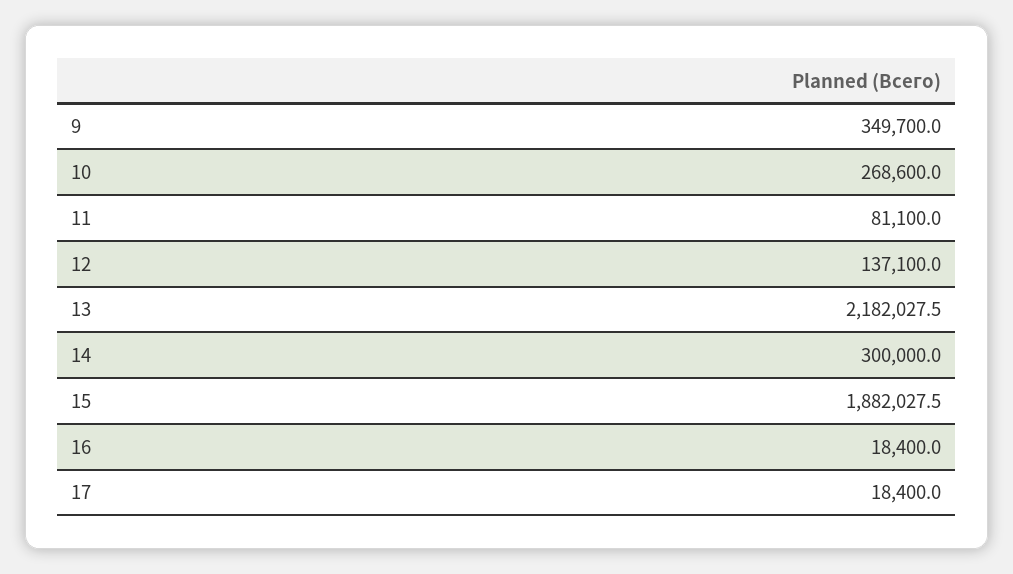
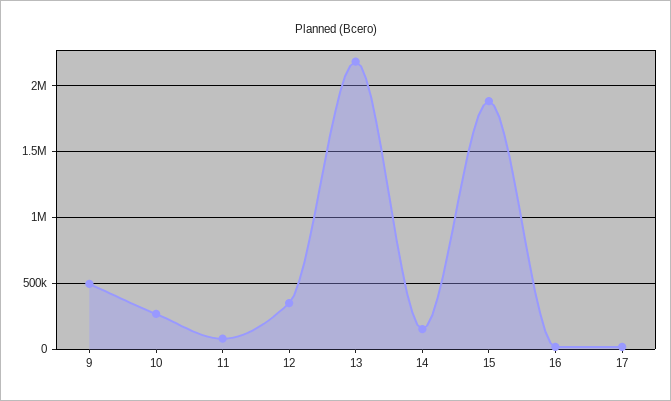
  {
-   "9": 349700,
+   "9": 500000,
    "10": 268600,
    "11": 81100,
-   "12": 137100,
+   "12": 350000,
    "13": 2182027.5,
-   "14": 300000,
+   "14": 150000,
    "15": 1882027.5,
    "16": 18400,
    "17": 18400
  }

